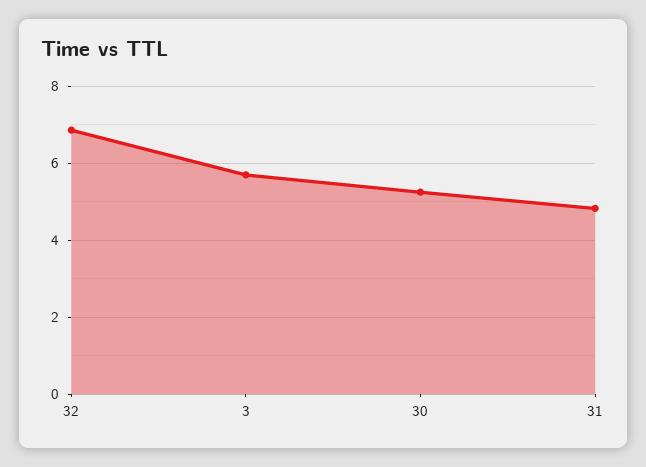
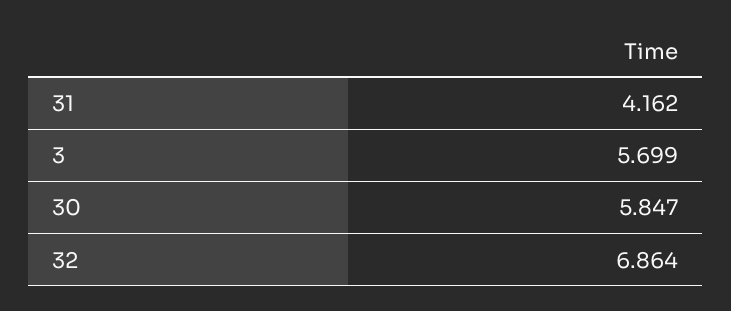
  {
    "32": 6.864,
    "3": 5.699,
-   "30": 5.2,
+   "30": 5.847,
-   "31": 4.8
+   "31": 4.162
  }

